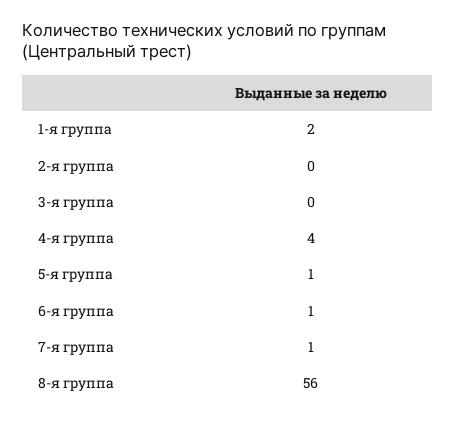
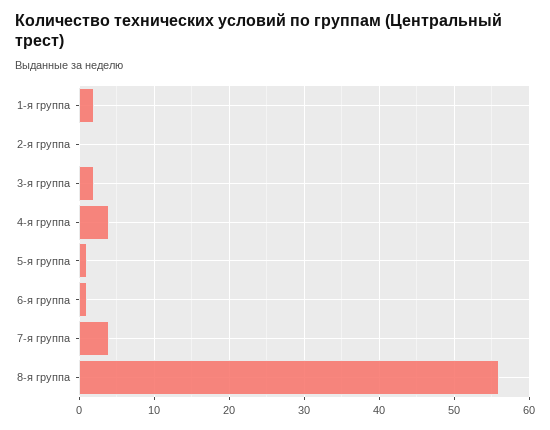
  {
    "1-я группа": 2,
    "2-я группа": 0,
-   "3-я группа": 0,
+   "3-я группа": 2,
    "4-я группа": 4,
    "5-я группа": 1,
    "6-я группа": 1,
-   "7-я группа": 1,
+   "7-я группа": 4,
    "8-я группа": 56
  }

